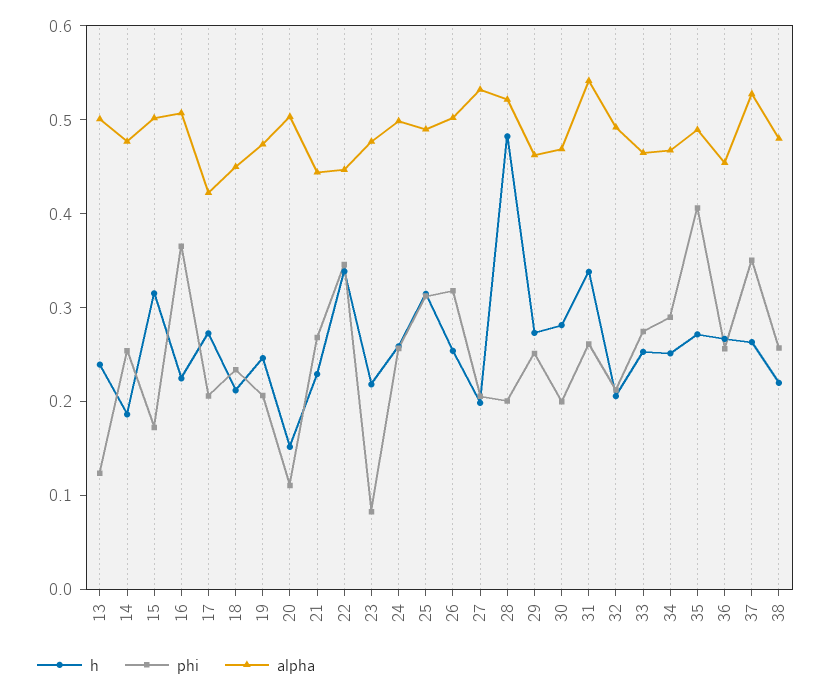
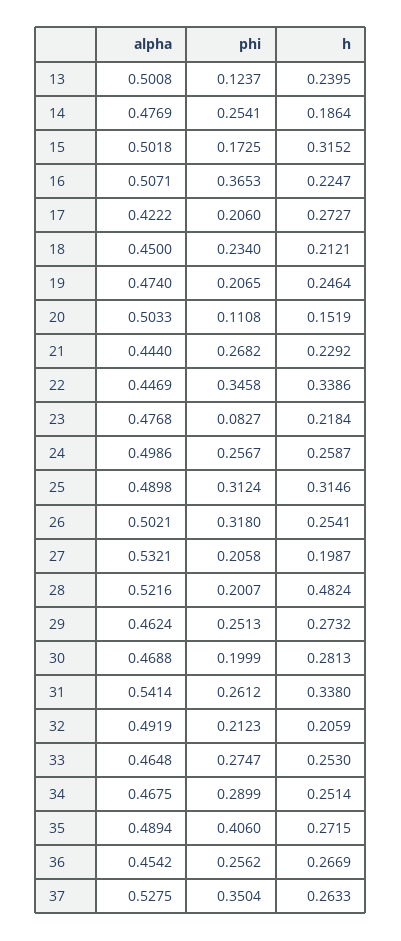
  {
    "h": {
      "13": 0.2395,
      "14": 0.1864,
      "15": 0.3152,
      "16": 0.2247,
      "17": 0.2727,
      "18": 0.2121,
      "19": 0.2464,
      "20": 0.1519,
      "21": 0.2292,
      "22": 0.3386,
      "23": 0.2184,
      "24": 0.2587,
      "25": 0.3146,
      "26": 0.2541,
      "27": 0.1987,
      "28": 0.4824,
      "29": 0.2732,
      "30": 0.2813,
      "31": 0.338,
      "32": 0.2059,
      "33": 0.253,
      "34": 0.2514,
      "35": 0.2715,
      "36": 0.2669,
-     "37": 0.2633,
+     "37": 0.2633
-     "38": 0.22
    },
    "phi": {
      "13": 0.1237,
      "14": 0.2541,
      "15": 0.1725,
      "16": 0.3653,
      "17": 0.206,
      "18": 0.234,
      "19": 0.2065,
      "20": 0.1108,
      "21": 0.2682,
      "22": 0.3458,
      "23": 0.0827,
      "24": 0.2567,
      "25": 0.3124,
      "26": 0.318,
      "27": 0.2058,
      "28": 0.2007,
      "29": 0.2513,
      "30": 0.1999,
      "31": 0.2612,
      "32": 0.2123,
      "33": 0.2747,
      "34": 0.2899,
      "35": 0.406,
      "36": 0.2562,
-     "37": 0.3504,
+     "37": 0.3504
-     "38": 0.26
    },
    "alpha": {
      "13": 0.5008,
      "14": 0.4769,
      "15": 0.5018,
      "16": 0.5071,
      "17": 0.4222,
      "18": 0.45,
      "19": 0.474,
      "20": 0.5033,
      "21": 0.444,
      "22": 0.4469,
      "23": 0.4768,
      "24": 0.4986,
      "25": 0.4898,
      "26": 0.5021,
      "27": 0.5321,
      "28": 0.5216,
      "29": 0.4624,
      "30": 0.4688,
      "31": 0.5414,
      "32": 0.4919,
      "33": 0.4648,
      "34": 0.4675,
      "35": 0.4894,
      "36": 0.4542,
-     "37": 0.5275,
+     "37": 0.5275
-     "38": 0.48
    }
  }

